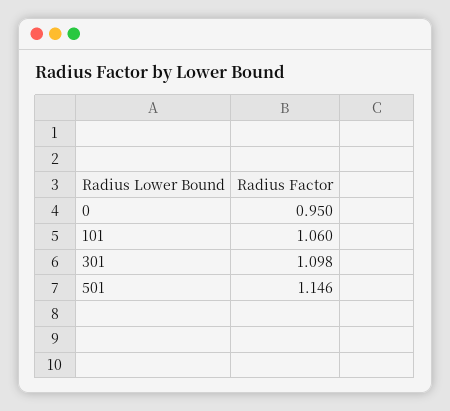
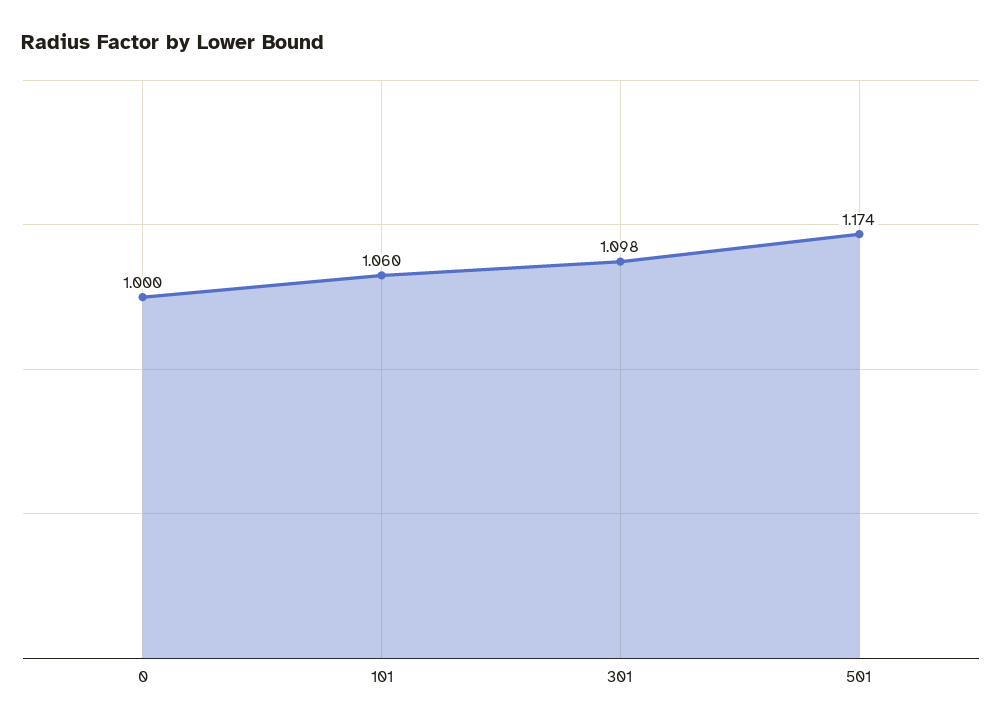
  {
-   "0": 0.95,
+   "0": 1,
    "101": 1.06,
    "301": 1.098,
-   "501": 1.146
+   "501": 1.174
  }

